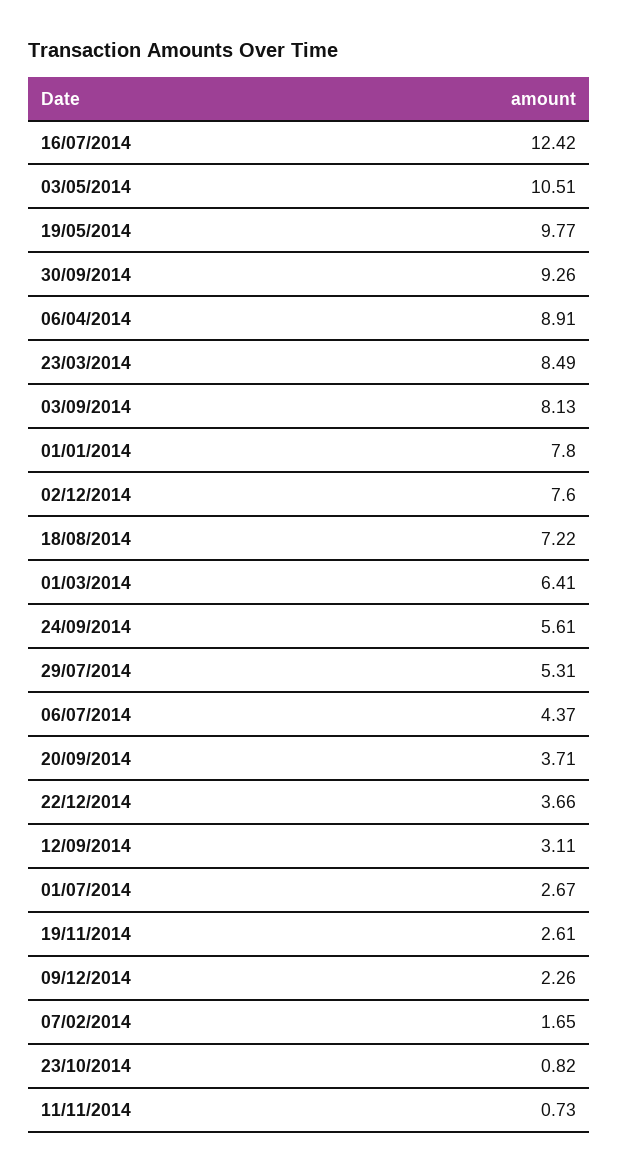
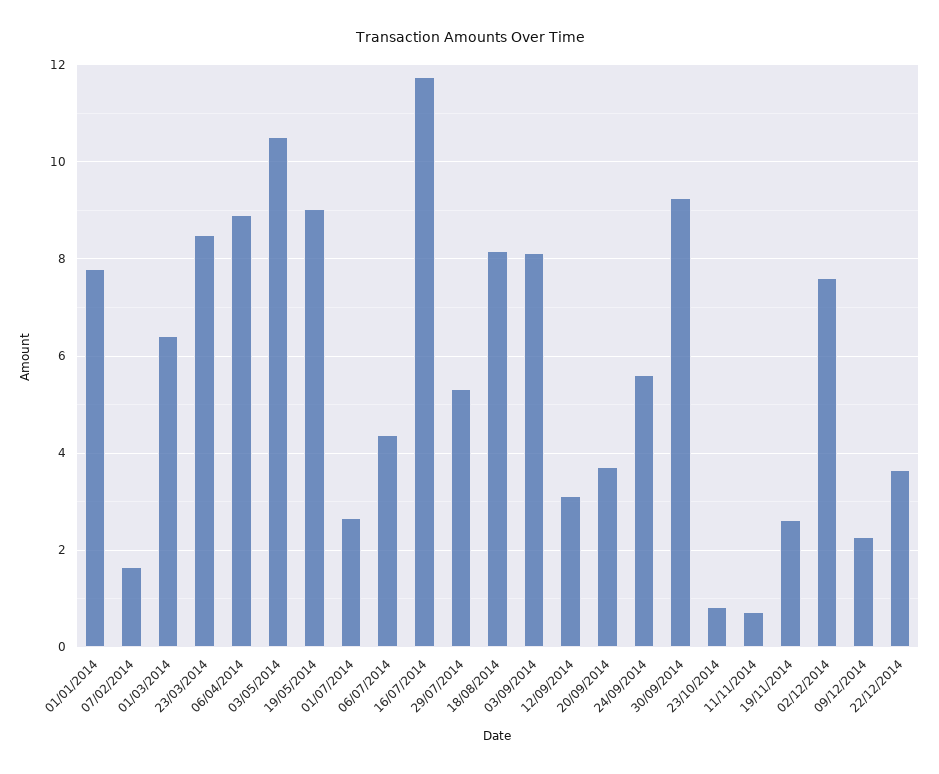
  {
-   "16/07/2014": 12.42,
+   "16/07/2014": 11.8,
    "03/05/2014": 10.51,
-   "19/05/2014": 9.77,
+   "19/05/2014": 9,
    "30/09/2014": 9.26,
    "06/04/2014": 8.91,
    "23/03/2014": 8.49,
    "03/09/2014": 8.13,
    "01/01/2014": 7.8,
    "02/12/2014": 7.6,
-   "18/08/2014": 7.22,
+   "18/08/2014": 8.2,
    "01/03/2014": 6.41,
    "24/09/2014": 5.61,
    "29/07/2014": 5.31,
    "06/07/2014": 4.37,
    "20/09/2014": 3.71,
    "22/12/2014": 3.66,
    "12/09/2014": 3.11,
    "01/07/2014": 2.67,
    "19/11/2014": 2.61,
    "09/12/2014": 2.26,
    "07/02/2014": 1.65,
    "23/10/2014": 0.82,
    "11/11/2014": 0.73
  }

